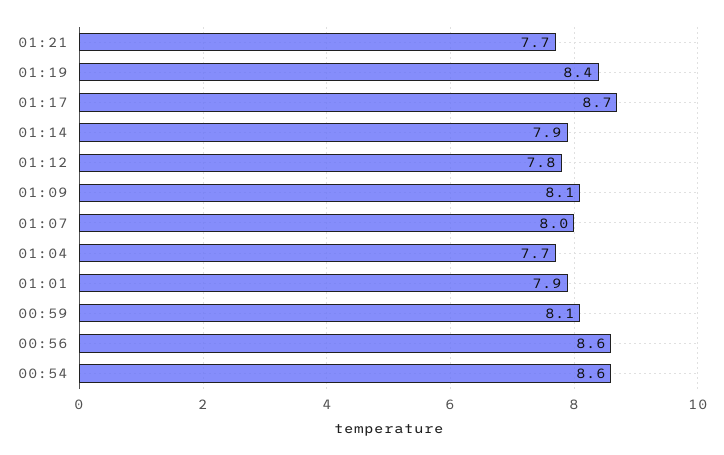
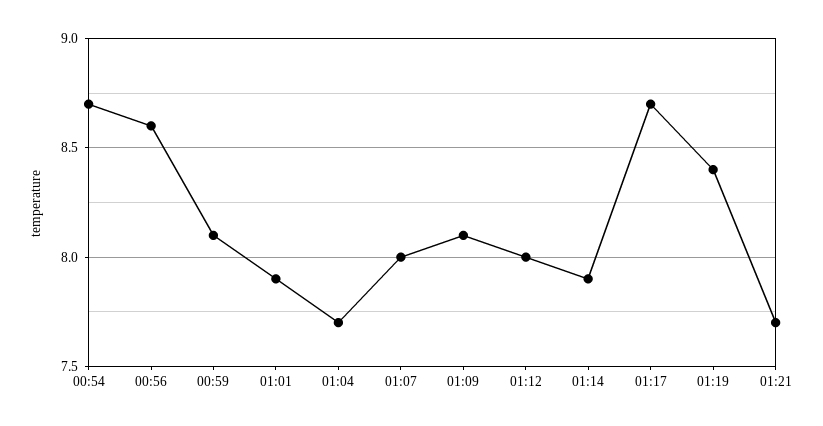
  {
    "01:21": 7.7,
    "01:19": 8.4,
    "01:17": 8.7,
    "01:14": 7.9,
-   "01:12": 7.8,
+   "01:12": 8,
    "01:09": 8.1,
    "01:07": 8,
    "01:04": 7.7,
    "01:01": 7.9,
    "00:59": 8.1,
    "00:56": 8.6,
-   "00:54": 8.6
+   "00:54": 8.7
  }

